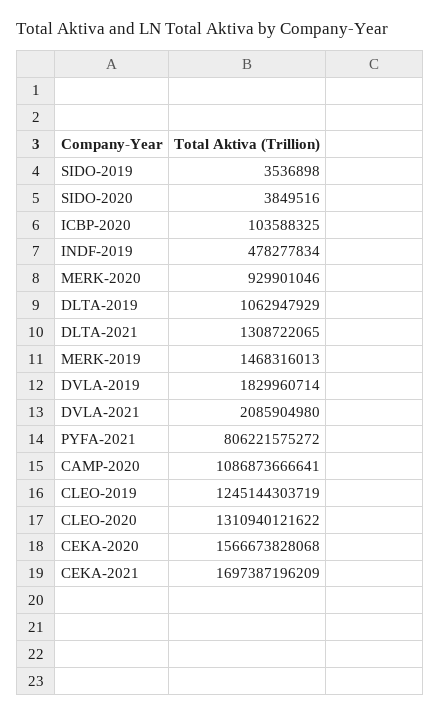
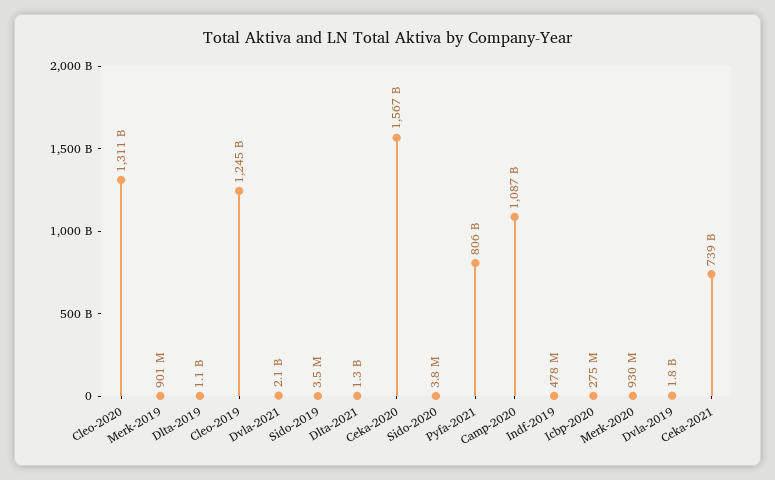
  {
    "SIDO-2019": 3536898,
    "SIDO-2020": 3849516,
-   "ICBP-2020": 103588325,
+   "ICBP-2020": 275000000,
    "INDF-2019": 478277834,
    "MERK-2020": 929901046,
    "DLTA-2019": 1062947929,
    "DLTA-2021": 1308722065,
-   "MERK-2019": 1468316013,
+   "MERK-2019": 901000000,
    "DVLA-2019": 1829960714,
    "DVLA-2021": 2085904980,
    "PYFA-2021": 806221575272,
    "CAMP-2020": 1086873666641,
    "CLEO-2019": 1245144303719,
    "CLEO-2020": 1310940121622,
    "CEKA-2020": 1566673828068,
-   "CEKA-2021": 1697387196209
+   "CEKA-2021": 739000000000
  }

